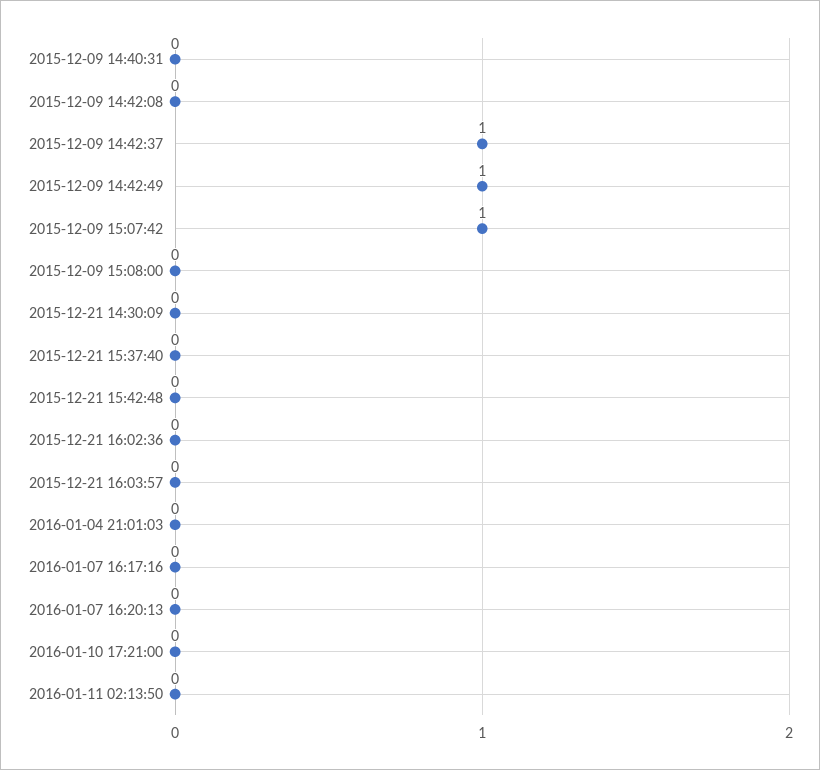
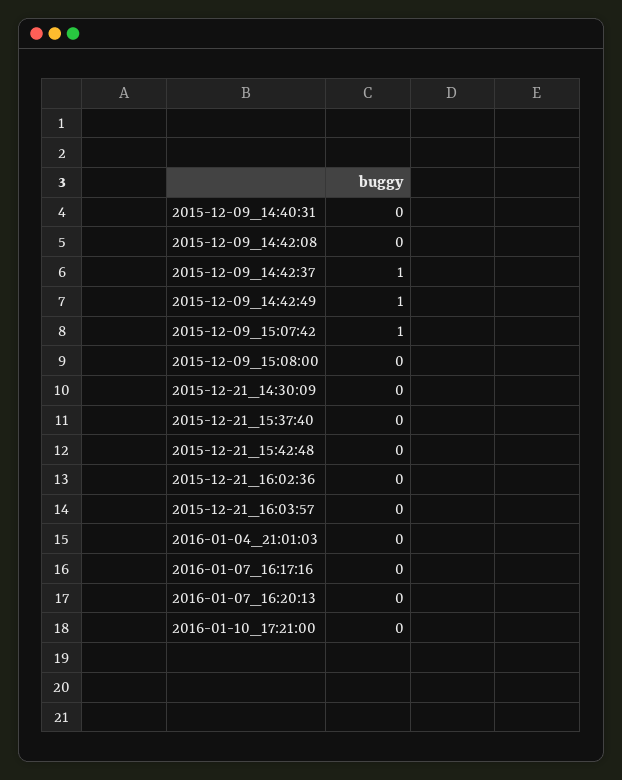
  {
    "2015-12-09 14:40:31": 0,
    "2015-12-09 14:42:08": 0,
    "2015-12-09 14:42:37": 1,
    "2015-12-09 14:42:49": 1,
    "2015-12-09 15:07:42": 1,
    "2015-12-09 15:08:00": 0,
    "2015-12-21 14:30:09": 0,
    "2015-12-21 15:37:40": 0,
    "2015-12-21 15:42:48": 0,
    "2015-12-21 16:02:36": 0,
    "2015-12-21 16:03:57": 0,
    "2016-01-04 21:01:03": 0,
    "2016-01-07 16:17:16": 0,
    "2016-01-07 16:20:13": 0,
-   "2016-01-10 17:21:00": 0,
+   "2016-01-10 17:21:00": 0
-   "2016-01-11 02:13:50": 0
  }

